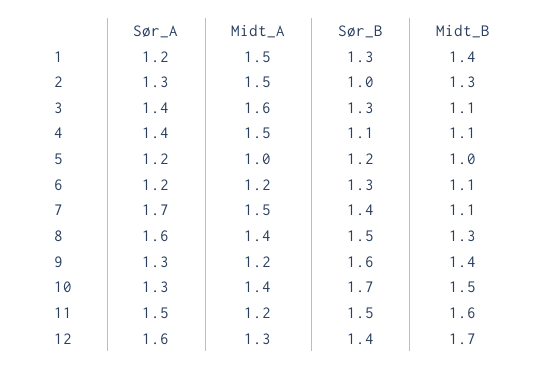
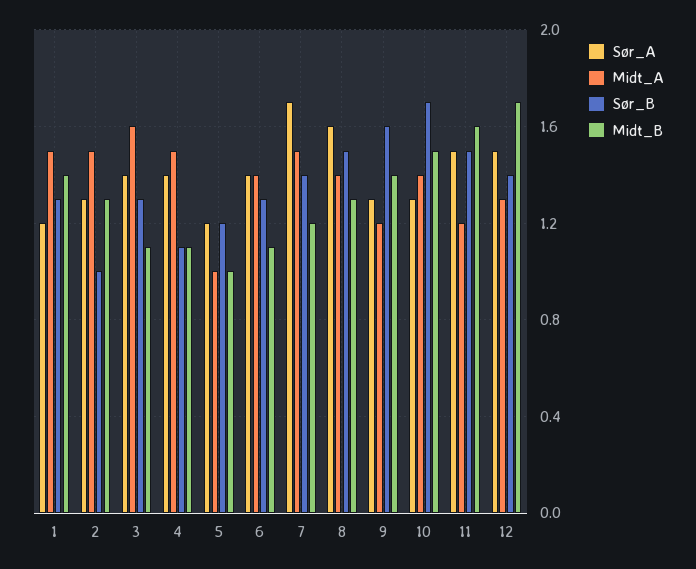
  {
    "Sør_A": {
      "1": 1.2,
      "2": 1.3,
      "3": 1.4,
      "4": 1.4,
      "5": 1.2,
-     "6": 1.2,
+     "6": 1.4,
      "7": 1.7,
      "8": 1.6,
      "9": 1.3,
      "10": 1.3,
      "11": 1.5,
-     "12": 1.6
+     "12": 1.5
    },
    "Midt_A": {
      "1": 1.5,
      "2": 1.5,
      "3": 1.6,
      "4": 1.5,
      "5": 1,
-     "6": 1.2,
+     "6": 1.4,
      "7": 1.5,
      "8": 1.4,
      "9": 1.2,
      "10": 1.4,
      "11": 1.2,
      "12": 1.3
    },
    "Sør_B": {
      "1": 1.3,
      "2": 1,
      "3": 1.3,
      "4": 1.1,
      "5": 1.2,
      "6": 1.3,
      "7": 1.4,
      "8": 1.5,
      "9": 1.6,
      "10": 1.7,
      "11": 1.5,
      "12": 1.4
    },
    "Midt_B": {
      "1": 1.4,
      "2": 1.3,
      "3": 1.1,
      "4": 1.1,
      "5": 1,
      "6": 1.1,
-     "7": 1.1,
+     "7": 1.2,
      "8": 1.3,
      "9": 1.4,
      "10": 1.5,
      "11": 1.6,
      "12": 1.7
    }
  }

